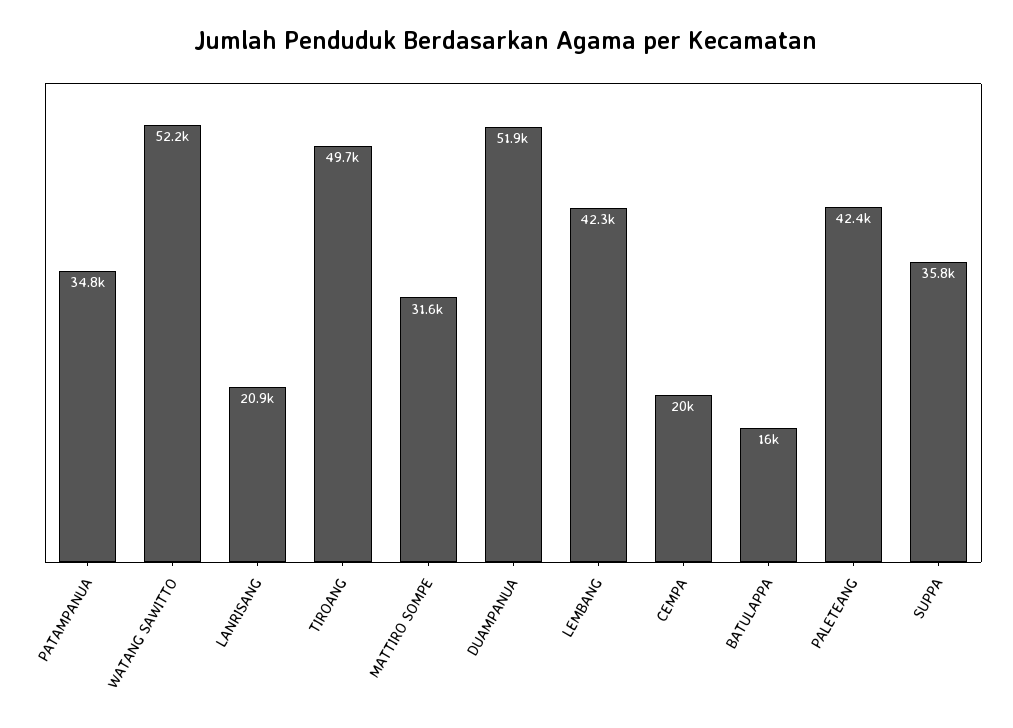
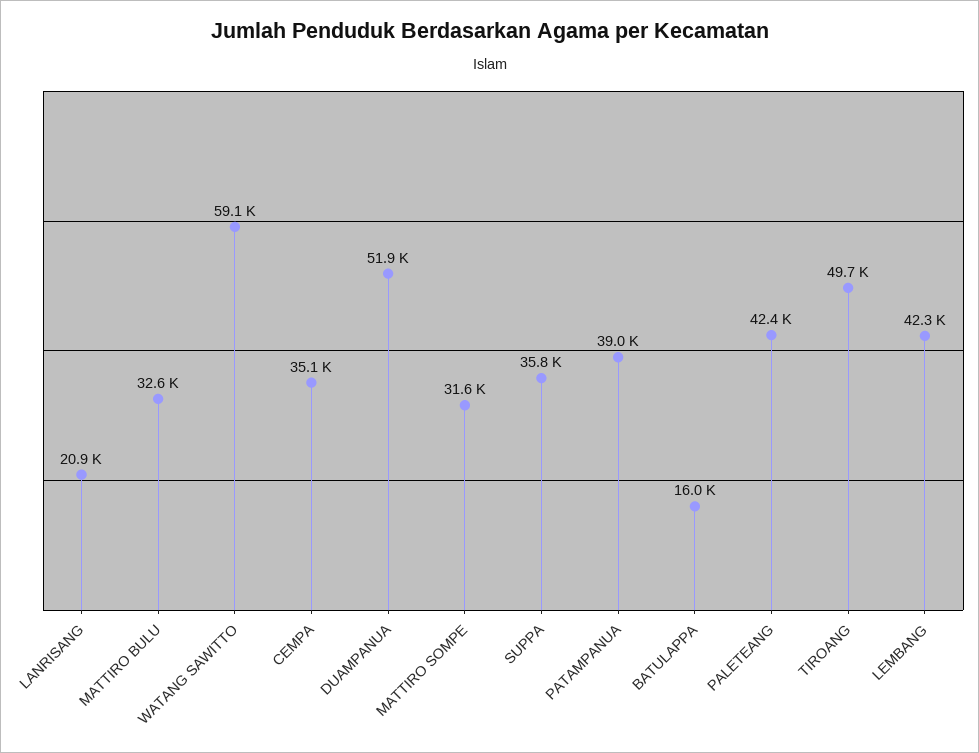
  {
-   "PATAMPANUA": 34800,
+   "PATAMPANUA": 39000,
-   "WATANG SAWITTO": 52200,
+   "WATANG SAWITTO": 59100,
    "LANRISANG": 20900,
    "TIROANG": 49700,
    "MATTIRO SOMPE": 31600,
    "DUAMPANUA": 51900,
    "LEMBANG": 42300,
-   "CEMPA": 20000,
+   "CEMPA": 35100,
    "BATULAPPA": 16000,
    "PALETEANG": 42400,
-   "SUPPA": 35800
+   "SUPPA": 35800,
+   "MATTIRO BULU": 32600
  }

